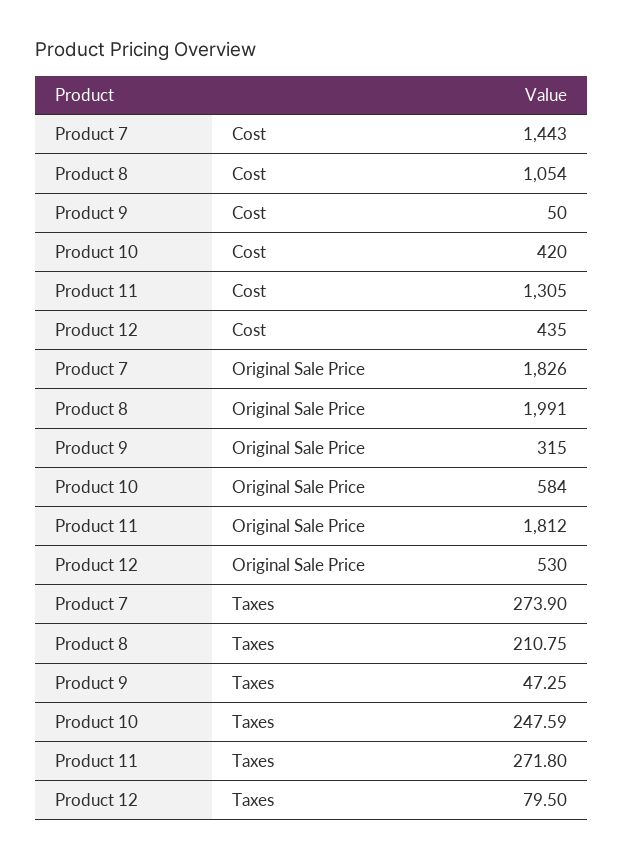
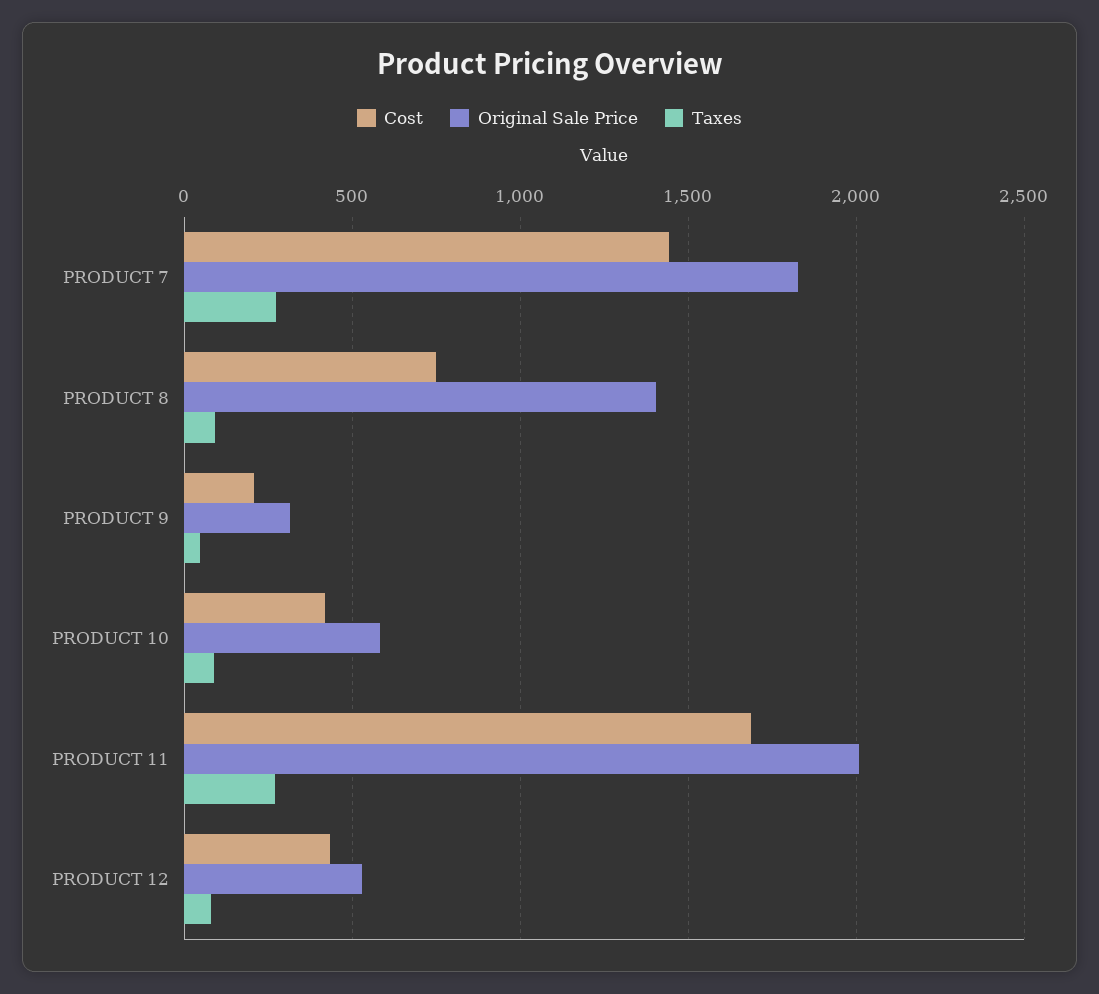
  {
    "Cost": {
      "Product 7": 1443,
-     "Product 8": 1054,
+     "Product 8": 750,
-     "Product 9": 50,
+     "Product 9": 200,
      "Product 10": 420,
-     "Product 11": 1305,
+     "Product 11": 1700,
      "Product 12": 435
    },
    "Original Sale Price": {
      "Product 7": 1826,
-     "Product 8": 1991,
+     "Product 8": 1400,
      "Product 9": 315,
      "Product 10": 584,
-     "Product 11": 1812,
+     "Product 11": 2000,
      "Product 12": 530
    },
    "Taxes": {
      "Product 7": 273.9,
-     "Product 8": 210.75,
+     "Product 8": 100,
      "Product 9": 47.25,
-     "Product 10": 247.59,
+     "Product 10": 100,
      "Product 11": 271.8,
      "Product 12": 79.5
    }
  }

